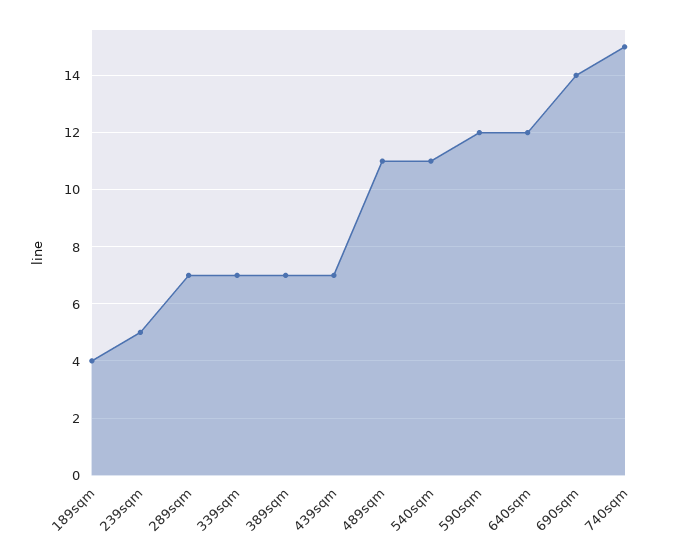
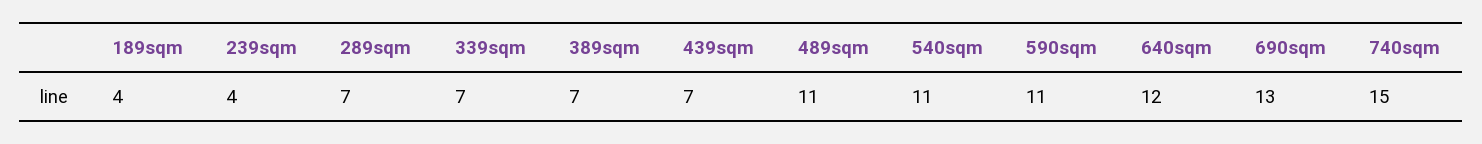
  {
    "189sqm": 4,
-   "239sqm": 5,
+   "239sqm": 4,
    "289sqm": 7,
    "339sqm": 7,
    "389sqm": 7,
    "439sqm": 7,
    "489sqm": 11,
    "540sqm": 11,
-   "590sqm": 12,
+   "590sqm": 11,
    "640sqm": 12,
-   "690sqm": 14,
+   "690sqm": 13,
    "740sqm": 15
  }

